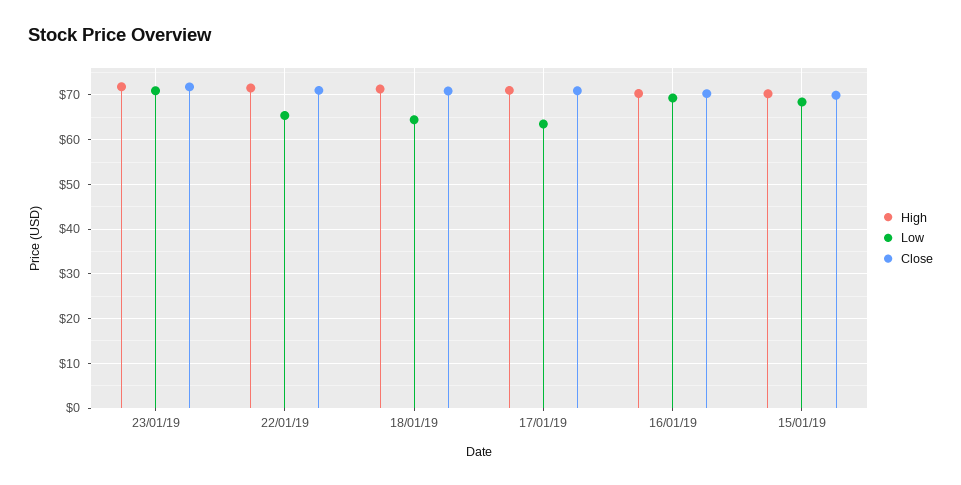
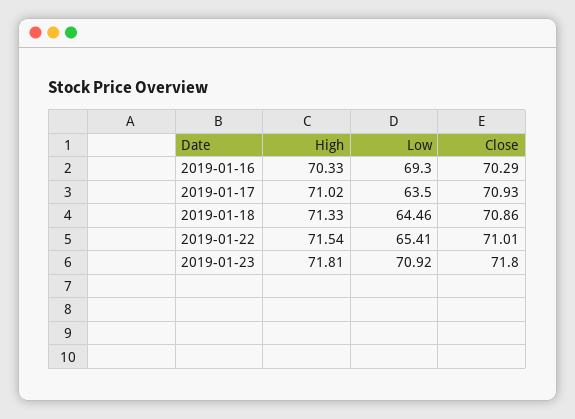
  {
    "High": {
      "23/01/19": 71.81,
      "22/01/19": 71.54,
      "18/01/19": 71.33,
      "17/01/19": 71.02,
-     "16/01/19": 70.33,
+     "16/01/19": 70.33
-     "15/01/19": 70
    },
    "Low": {
      "23/01/19": 70.92,
      "22/01/19": 65.41,
      "18/01/19": 64.46,
      "17/01/19": 63.5,
-     "16/01/19": 69.3,
+     "16/01/19": 69.3
-     "15/01/19": 68
    },
    "Close": {
      "23/01/19": 71.8,
      "22/01/19": 71.01,
      "18/01/19": 70.86,
      "17/01/19": 70.93,
-     "16/01/19": 70.29,
+     "16/01/19": 70.29
-     "15/01/19": 70
    }
  }

